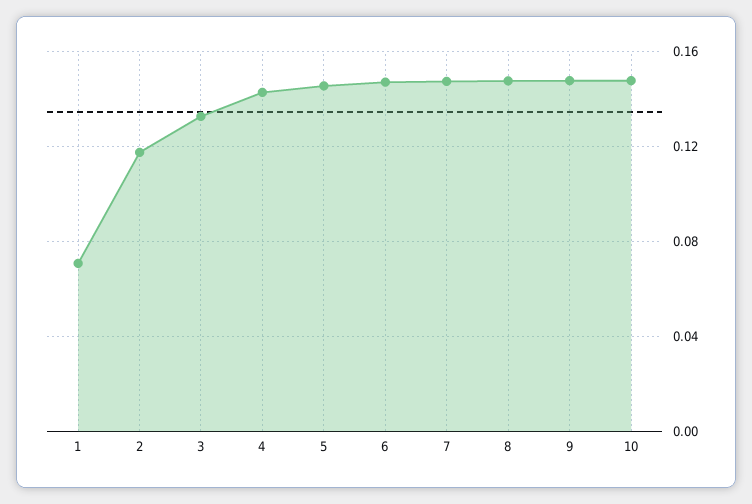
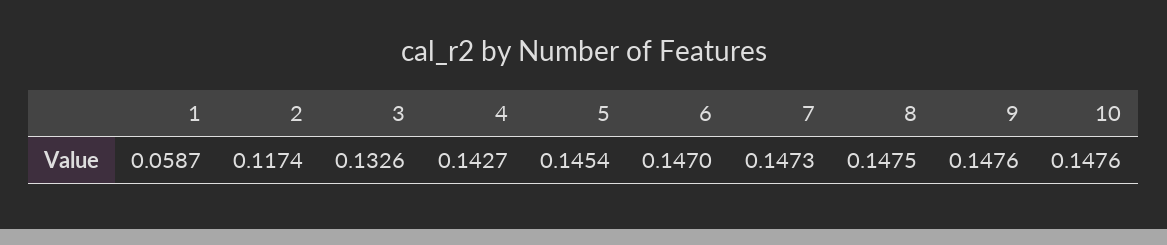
  {
-   "1": 0.07,
+   "1": 0.0587,
    "2": 0.1174,
    "3": 0.1326,
    "4": 0.1427,
    "5": 0.1454,
    "6": 0.147,
    "7": 0.1473,
    "8": 0.1475,
    "9": 0.1476,
    "10": 0.1476
  }

